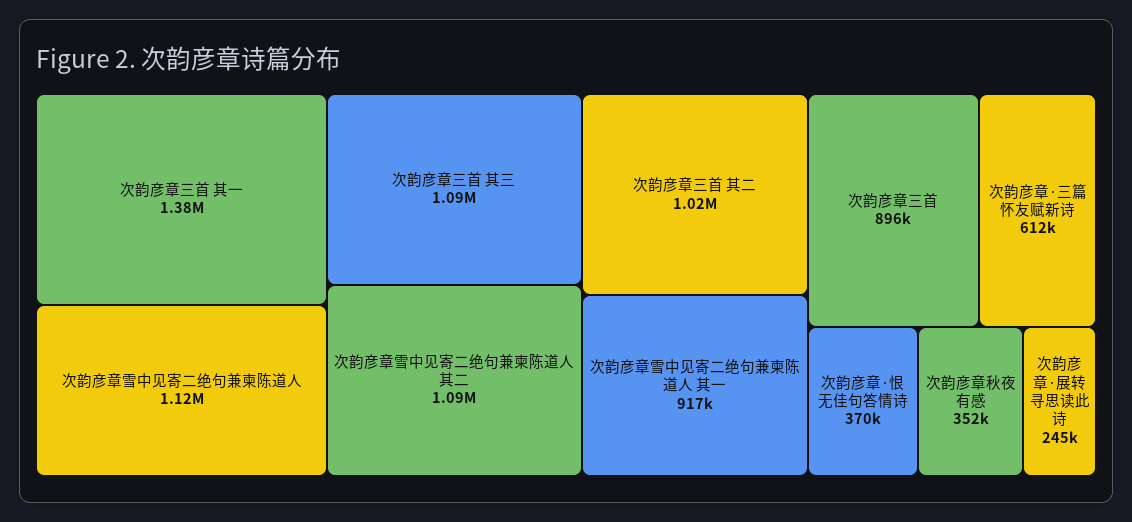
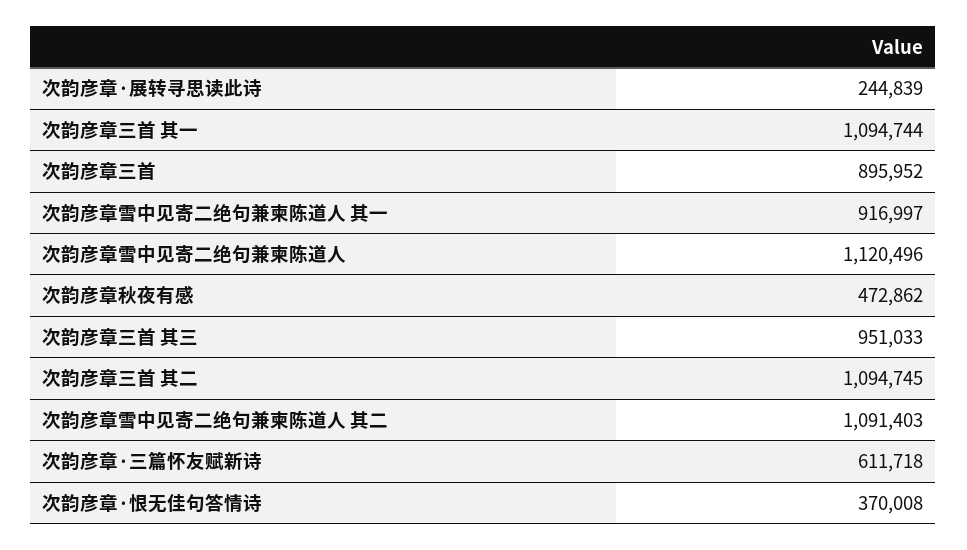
  {
-   "次韵彦章三首 其一": 1380000,
+   "次韵彦章三首 其一": 1094744,
    "次韵彦章雪中见寄二绝句兼柬陈道人": 1120496,
-   "次韵彦章三首 其三": 1090000,
+   "次韵彦章三首 其三": 951033,
    "次韵彦章雪中见寄二绝句兼柬陈道人 其二": 1091403,
-   "次韵彦章三首 其二": 1020000,
+   "次韵彦章三首 其二": 1094745,
    "次韵彦章雪中见寄二绝句兼柬陈道人 其一": 916997,
    "次韵彦章三首": 895952,
    "次韵彦章·三篇怀友赋新诗": 611718,
    "次韵彦章·恨无佳句答情诗": 370008,
-   "次韵彦章秋夜有感": 352000,
+   "次韵彦章秋夜有感": 472862,
    "次韵彦章·展转寻思读此诗": 244839
  }

